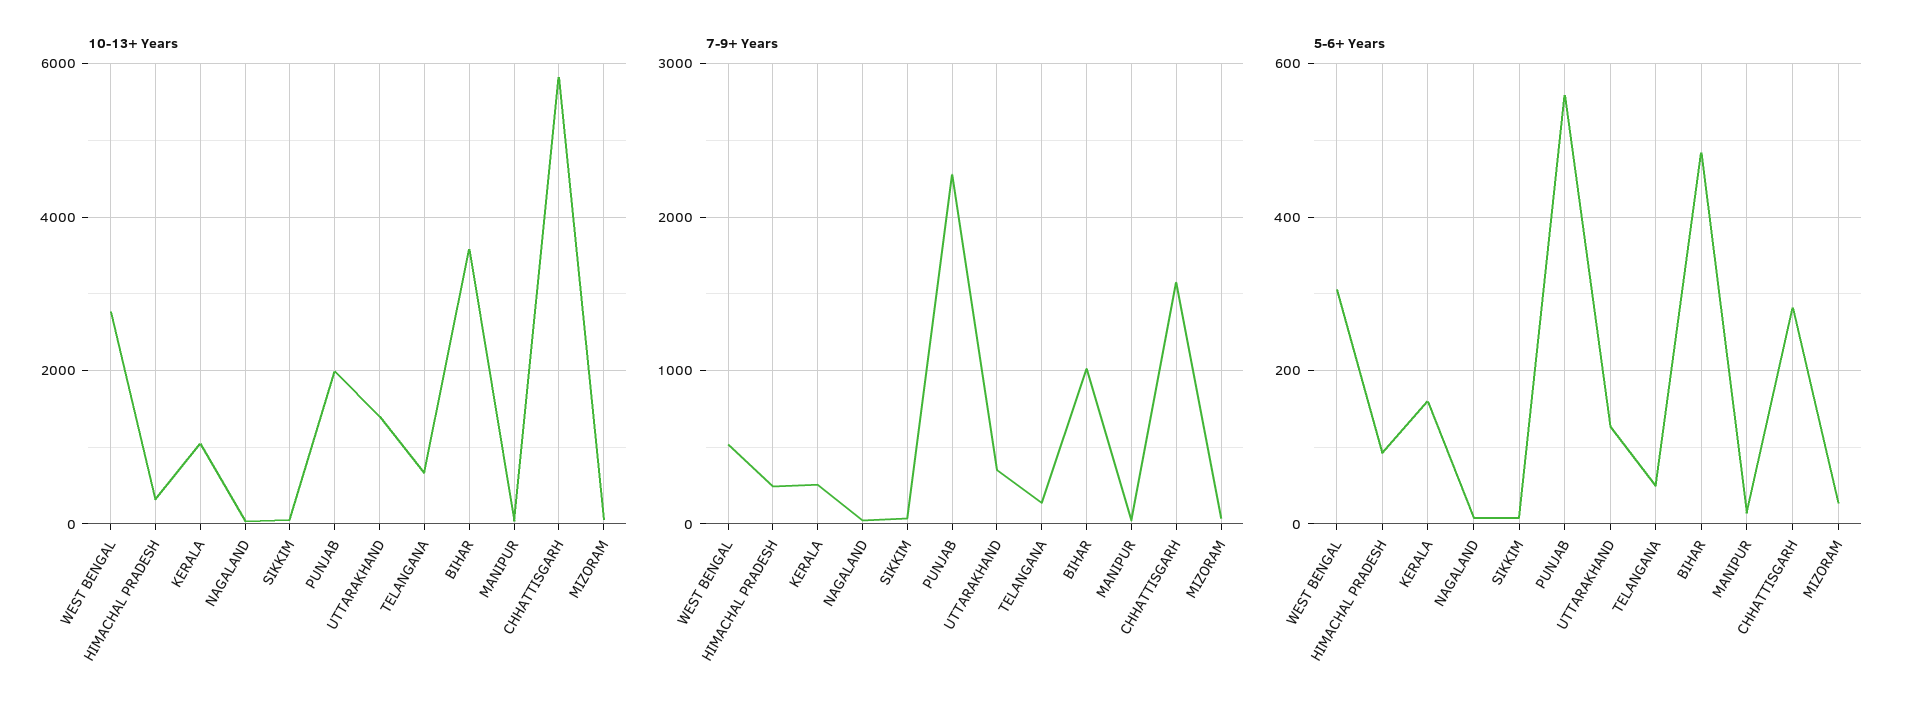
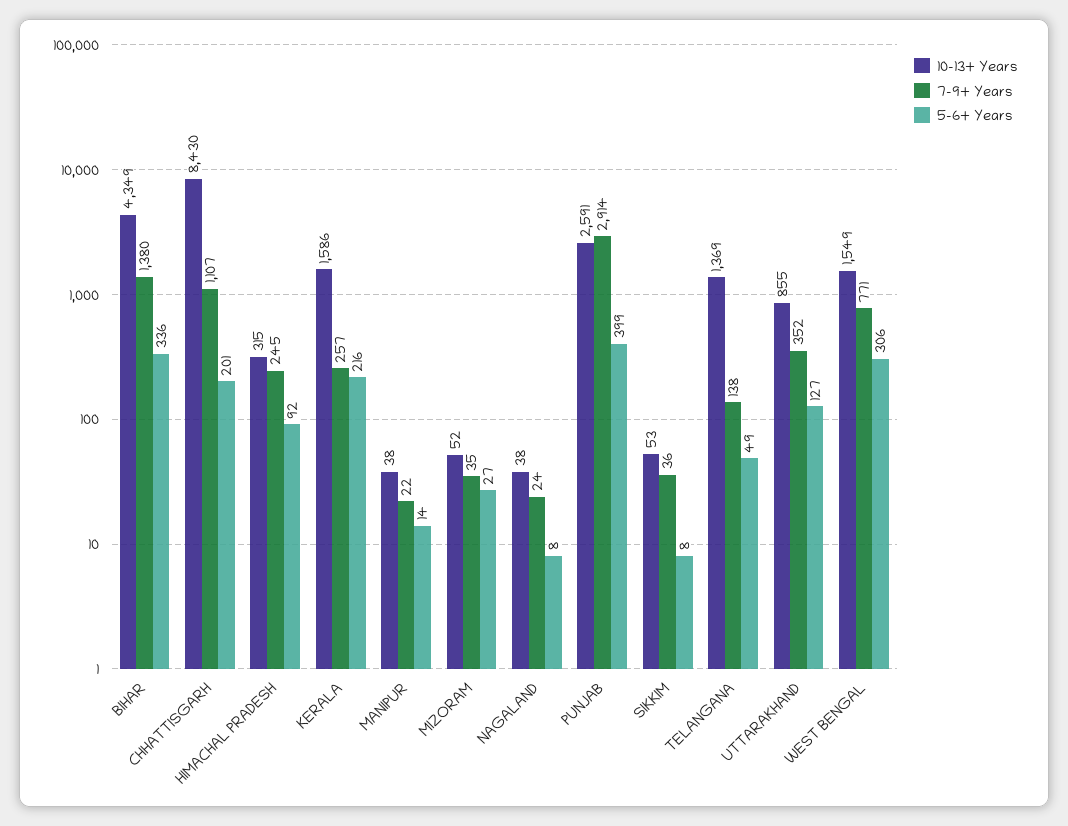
  {
    "10-13+ Years": {
-     "WEST BENGAL": 2800,
+     "WEST BENGAL": 1549,
      "HIMACHAL PRADESH": 315,
-     "KERALA": 1000,
+     "KERALA": 1586,
      "NAGALAND": 38,
      "SIKKIM": 53,
-     "PUNJAB": 2000,
+     "PUNJAB": 2591,
-     "UTTARAKHAND": 1400,
+     "UTTARAKHAND": 855,
-     "TELANGANA": 600,
+     "TELANGANA": 1369,
-     "BIHAR": 3600,
+     "BIHAR": 4349,
      "MANIPUR": 38,
-     "CHHATTISGARH": 5800,
+     "CHHATTISGARH": 8430,
      "MIZORAM": 52
    },
    "7-9+ Years": {
-     "WEST BENGAL": 500,
+     "WEST BENGAL": 771,
      "HIMACHAL PRADESH": 245,
      "KERALA": 257,
      "NAGALAND": 24,
      "SIKKIM": 36,
-     "PUNJAB": 2300,
+     "PUNJAB": 2914,
      "UTTARAKHAND": 352,
      "TELANGANA": 138,
-     "BIHAR": 1000,
+     "BIHAR": 1380,
      "MANIPUR": 22,
-     "CHHATTISGARH": 1600,
+     "CHHATTISGARH": 1107,
      "MIZORAM": 35
    },
    "5-6+ Years": {
      "WEST BENGAL": 306,
      "HIMACHAL PRADESH": 92,
-     "KERALA": 160,
+     "KERALA": 216,
      "NAGALAND": 8,
      "SIKKIM": 8,
-     "PUNJAB": 560,
+     "PUNJAB": 399,
      "UTTARAKHAND": 127,
      "TELANGANA": 49,
-     "BIHAR": 480,
+     "BIHAR": 336,
      "MANIPUR": 14,
-     "CHHATTISGARH": 280,
+     "CHHATTISGARH": 201,
      "MIZORAM": 27
    }
  }

